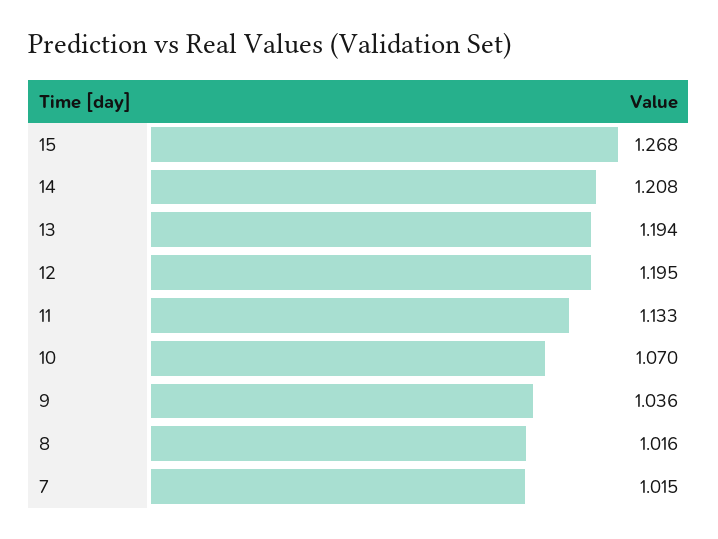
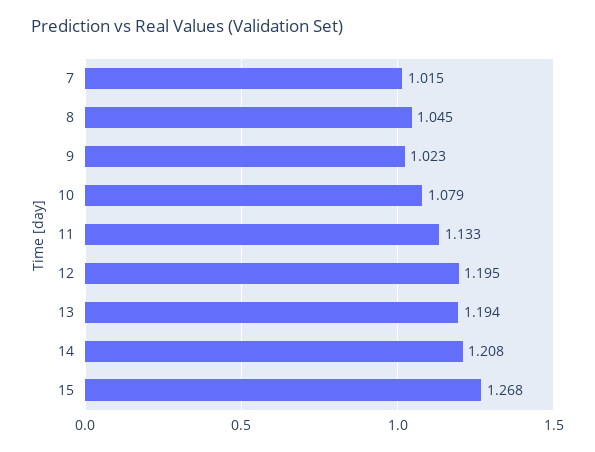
  {
    "15": 1.268,
    "14": 1.208,
    "13": 1.194,
    "12": 1.195,
    "11": 1.133,
-   "10": 1.07,
+   "10": 1.079,
-   "9": 1.036,
+   "9": 1.023,
-   "8": 1.016,
+   "8": 1.045,
    "7": 1.015
  }

